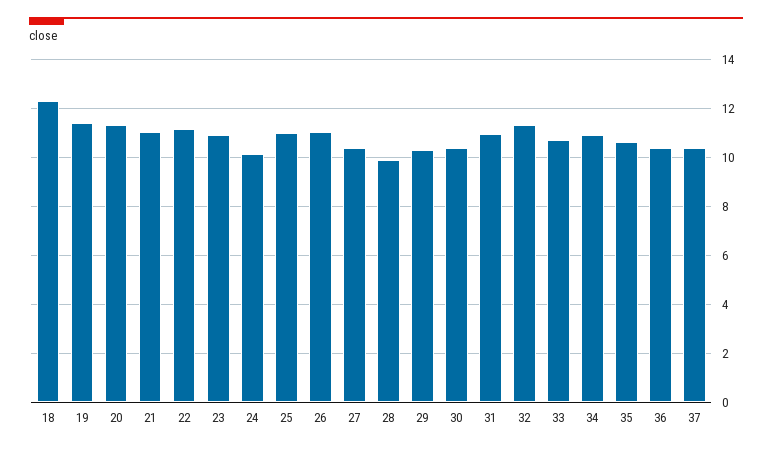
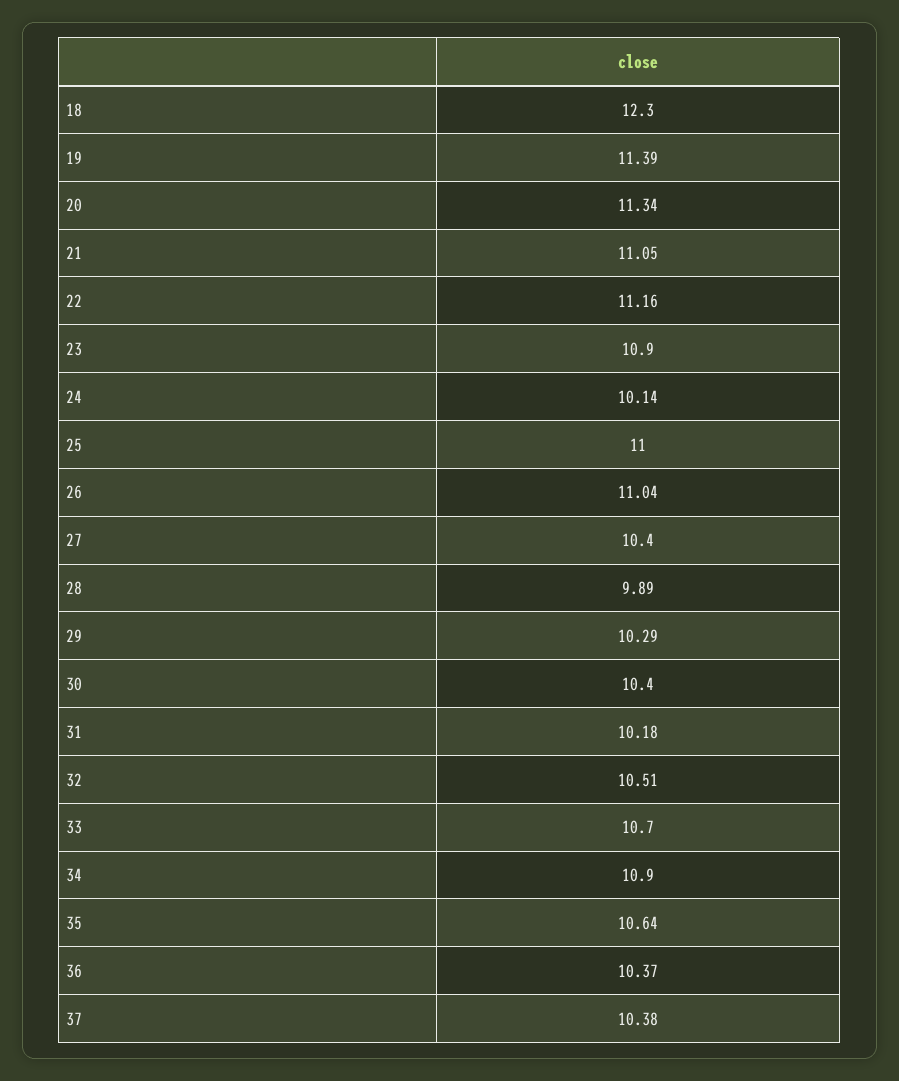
  {
    "18": 12.3,
    "19": 11.39,
    "20": 11.34,
    "21": 11.05,
    "22": 11.16,
    "23": 10.9,
    "24": 10.14,
    "25": 11,
    "26": 11.04,
    "27": 10.4,
    "28": 9.89,
    "29": 10.29,
    "30": 10.4,
-   "31": 11,
+   "31": 10.18,
-   "32": 11.25,
+   "32": 10.51,
    "33": 10.7,
    "34": 10.9,
    "35": 10.64,
    "36": 10.37,
    "37": 10.38
  }

